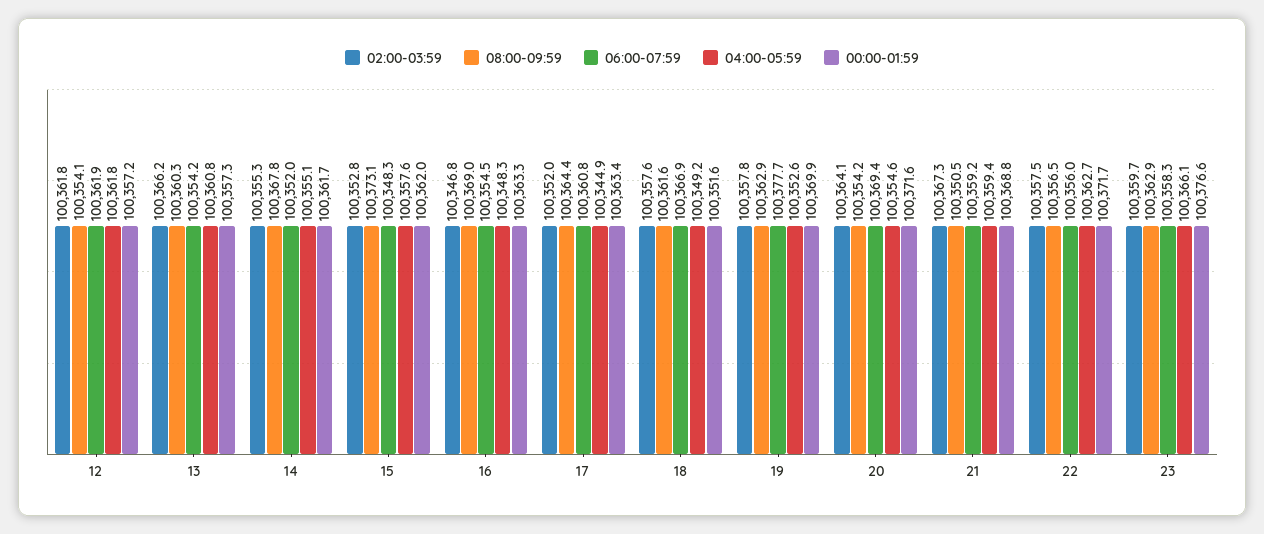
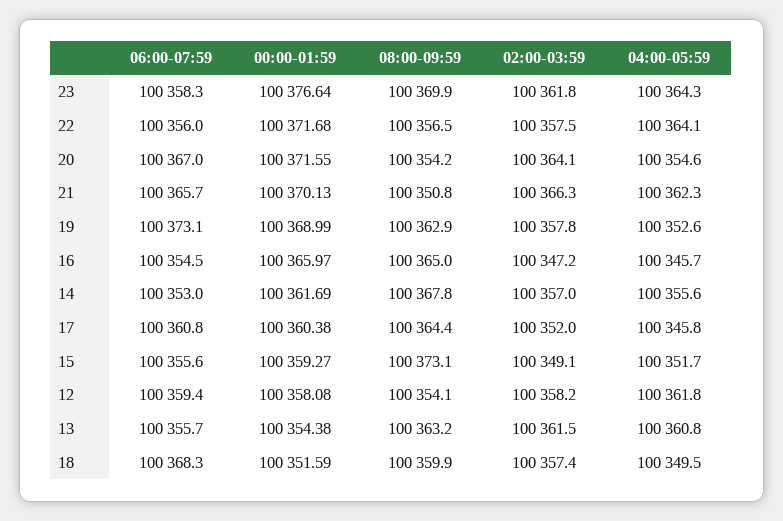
  {
    "02:00-03:59": {
-     "12": 100361.8,
+     "12": 100358.2,
-     "13": 100366.2,
+     "13": 100361.5,
-     "14": 100355.3,
+     "14": 100357,
-     "15": 100352.8,
+     "15": 100349.1,
-     "16": 100346.8,
+     "16": 100347.2,
      "17": 100352,
-     "18": 100357.6,
+     "18": 100357.4,
      "19": 100357.8,
      "20": 100364.1,
-     "21": 100367.3,
+     "21": 100366.3,
      "22": 100357.5,
-     "23": 100359.7
+     "23": 100361.8
    },
    "08:00-09:59": {
      "12": 100354.1,
-     "13": 100360.3,
+     "13": 100363.2,
      "14": 100367.8,
      "15": 100373.1,
-     "16": 100369,
+     "16": 100365,
      "17": 100364.4,
-     "18": 100361.6,
+     "18": 100359.9,
      "19": 100362.9,
      "20": 100354.2,
-     "21": 100350.5,
+     "21": 100350.8,
      "22": 100356.5,
-     "23": 100362.9
+     "23": 100369.9
    },
    "06:00-07:59": {
-     "12": 100361.9,
+     "12": 100359.4,
-     "13": 100354.2,
+     "13": 100355.7,
-     "14": 100352,
+     "14": 100353,
-     "15": 100348.3,
+     "15": 100355.6,
      "16": 100354.5,
      "17": 100360.8,
-     "18": 100366.9,
+     "18": 100368.3,
-     "19": 100377.7,
+     "19": 100373.1,
-     "20": 100369.4,
+     "20": 100367,
-     "21": 100359.2,
+     "21": 100365.7,
      "22": 100356,
      "23": 100358.3
    },
    "04:00-05:59": {
      "12": 100361.8,
      "13": 100360.8,
-     "14": 100355.1,
+     "14": 100355.6,
-     "15": 100357.6,
+     "15": 100351.7,
-     "16": 100348.3,
+     "16": 100345.7,
-     "17": 100344.9,
+     "17": 100345.8,
-     "18": 100349.2,
+     "18": 100349.5,
      "19": 100352.6,
      "20": 100354.6,
-     "21": 100359.4,
+     "21": 100362.3,
-     "22": 100362.7,
+     "22": 100364.1,
-     "23": 100366.1
+     "23": 100364.3
    },
    "00:00-01:59": {
-     "12": 100357.2,
+     "12": 100358.08,
-     "13": 100357.3,
+     "13": 100354.38,
      "14": 100361.69,
-     "15": 100362,
+     "15": 100359.27,
-     "16": 100363.3,
+     "16": 100365.97,
-     "17": 100363.4,
+     "17": 100360.38,
      "18": 100351.59,
-     "19": 100369.9,
+     "19": 100368.99,
      "20": 100371.55,
-     "21": 100368.8,
+     "21": 100370.13,
      "22": 100371.68,
      "23": 100376.64
    }
  }

